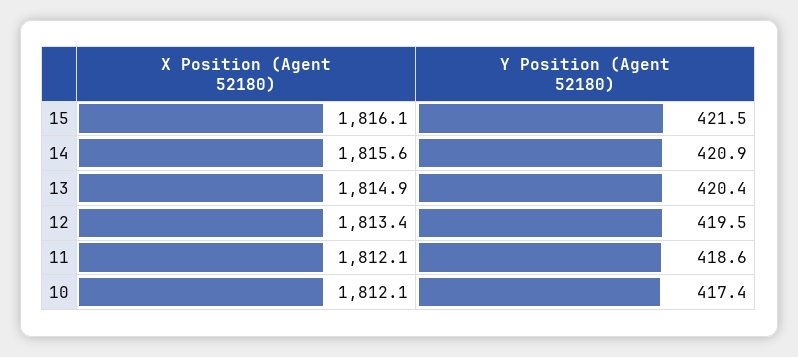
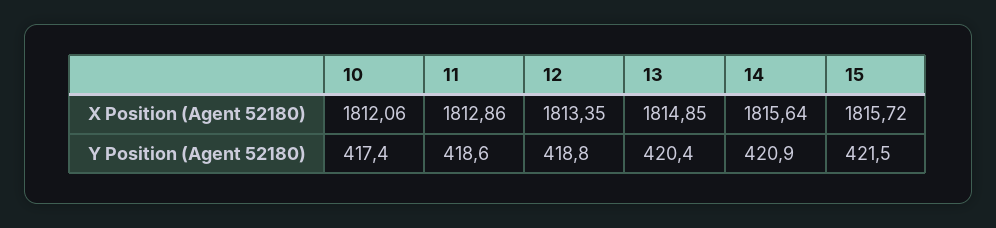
  {
    "X Position (Agent 52180)": {
-     "15": 1816.1,
+     "15": 1815.72,
      "14": 1815.64,
      "13": 1814.85,
      "12": 1813.35,
-     "11": 1812.1,
+     "11": 1812.86,
      "10": 1812.06
    },
    "Y Position (Agent 52180)": {
      "15": 421.5,
      "14": 420.9,
      "13": 420.4,
-     "12": 419.5,
+     "12": 418.8,
      "11": 418.6,
      "10": 417.4
    }
  }

